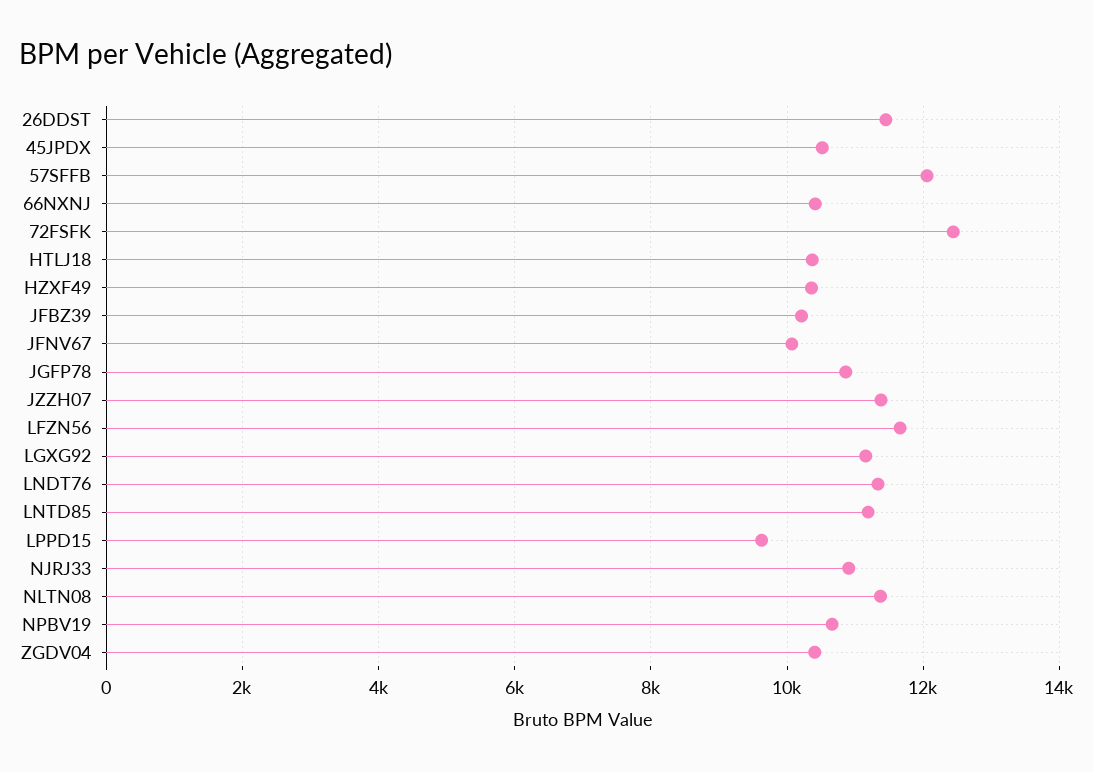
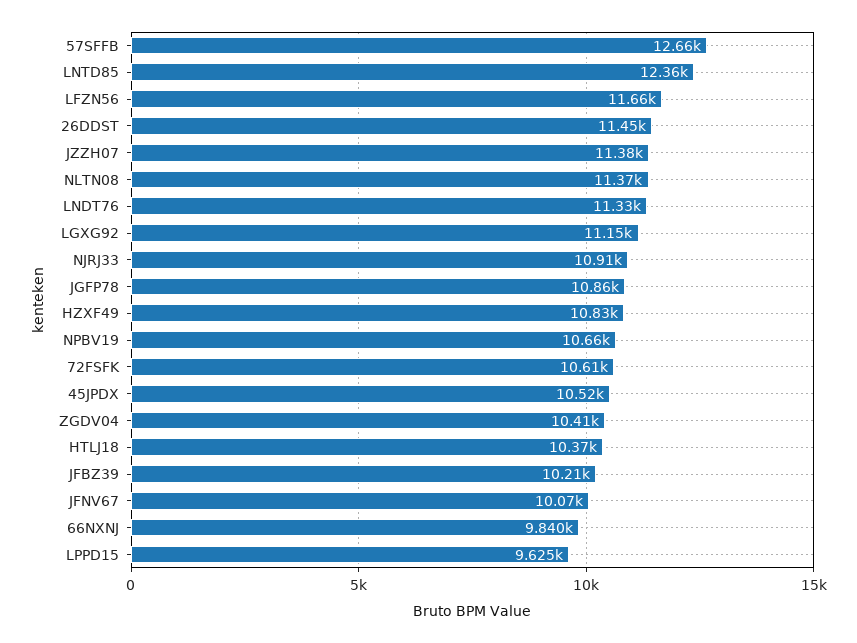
  {
    "26DDST": 11450,
    "45JPDX": 10520,
-   "57SFFB": 12000,
+   "57SFFB": 12660,
-   "66NXNJ": 10400,
+   "66NXNJ": 9840,
-   "72FSFK": 12400,
+   "72FSFK": 10610,
    "HTLJ18": 10370,
-   "HZXF49": 10400,
+   "HZXF49": 10830,
    "JFBZ39": 10210,
    "JFNV67": 10070,
    "JGFP78": 10860,
    "JZZH07": 11380,
    "LFZN56": 11660,
    "LGXG92": 11150,
    "LNDT76": 11330,
-   "LNTD85": 11200,
+   "LNTD85": 12360,
    "LPPD15": 9625,
    "NJRJ33": 10910,
    "NLTN08": 11370,
    "NPBV19": 10660,
    "ZGDV04": 10410
  }

